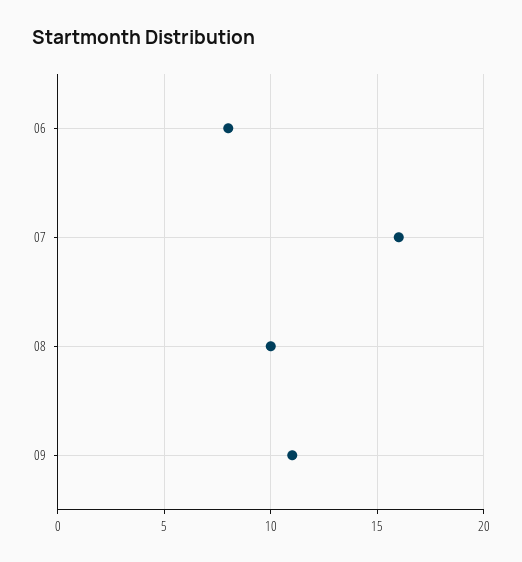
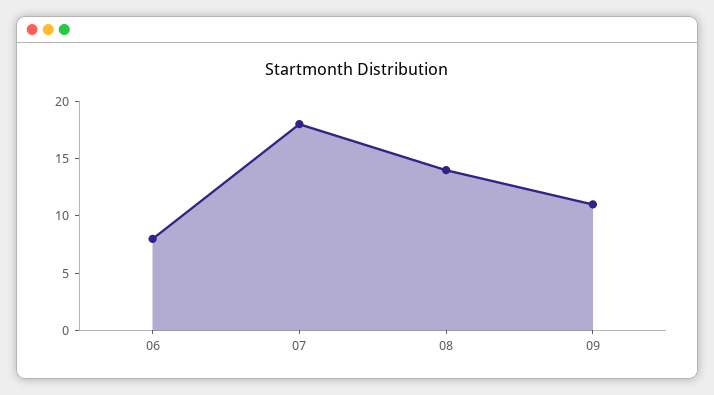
  {
    "06": 8,
-   "07": 16,
+   "07": 18,
-   "08": 10,
+   "08": 14,
    "09": 11
  }

